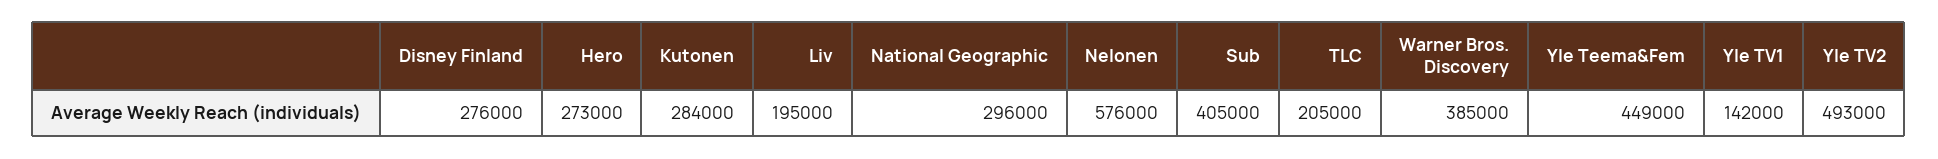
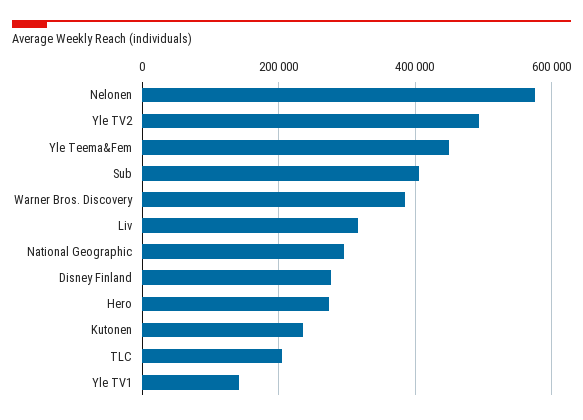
  {
    "Disney Finland": 276000,
    "Hero": 273000,
-   "Kutonen": 284000,
+   "Kutonen": 240000,
-   "Liv": 195000,
+   "Liv": 320000,
    "National Geographic": 296000,
    "Nelonen": 576000,
    "Sub": 405000,
    "TLC": 205000,
    "Warner Bros. Discovery": 385000,
    "Yle Teema&Fem": 449000,
    "Yle TV1": 142000,
    "Yle TV2": 493000
  }

